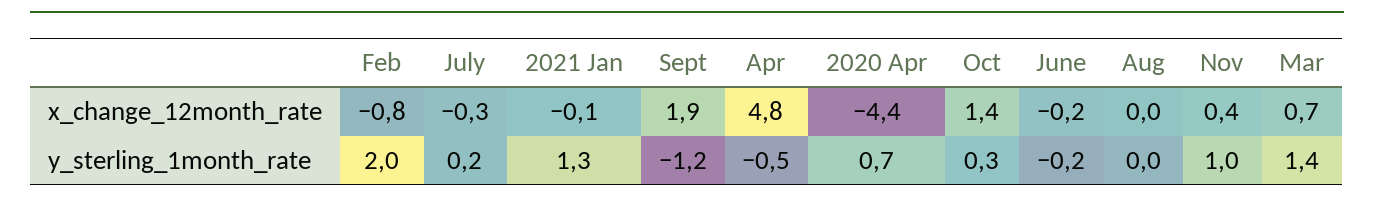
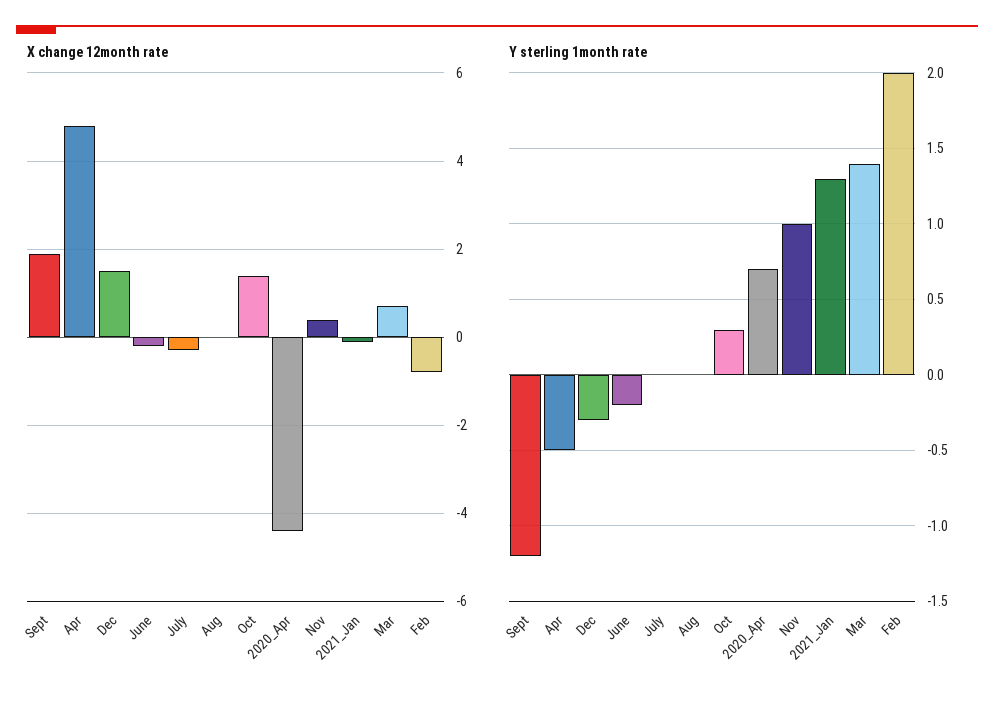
  {
    "x_change_12month_rate": {
      "Feb": -0.8,
      "July": -0.3,
      "2021 Jan": -0.1,
      "Sept": 1.9,
      "Apr": 4.8,
      "2020 Apr": -4.4,
      "Oct": 1.4,
      "June": -0.2,
      "Aug": 0,
      "Nov": 0.4,
-     "Mar": 0.7
+     "Mar": 0.7,
+     "Dec": 1.5
    },
    "y_sterling_1month_rate": {
      "Feb": 2,
-     "July": 0.2,
+     "July": 0,
      "2021 Jan": 1.3,
      "Sept": -1.2,
      "Apr": -0.5,
      "2020 Apr": 0.7,
      "Oct": 0.3,
      "June": -0.2,
      "Aug": 0,
      "Nov": 1,
-     "Mar": 1.4
+     "Mar": 1.4,
+     "Dec": -0.3
    }
  }

